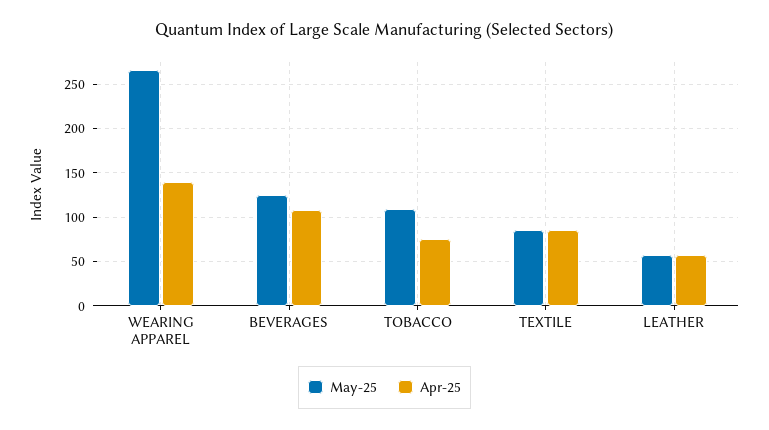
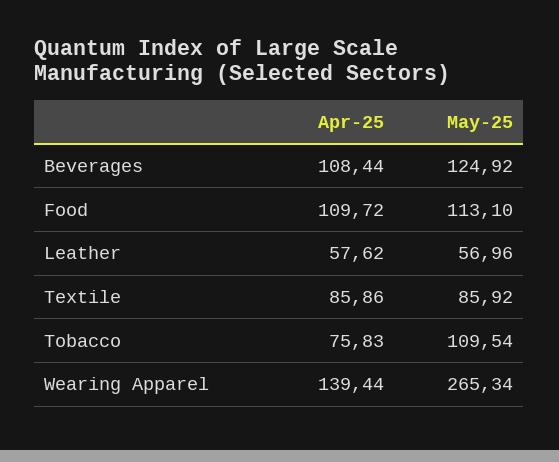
  {
    "May-25": {
      "WEARING APPAREL": 265.34,
      "BEVERAGES": 124.92,
      "TOBACCO": 109.54,
      "TEXTILE": 85.92,
-     "LEATHER": 56.96
+     "LEATHER": 56.96,
+     "Food": 113.1
    },
    "Apr-25": {
      "WEARING APPAREL": 139.44,
      "BEVERAGES": 108.44,
      "TOBACCO": 75.83,
      "TEXTILE": 85.86,
-     "LEATHER": 57.62
+     "LEATHER": 57.62,
+     "Food": 109.72
    }
  }

